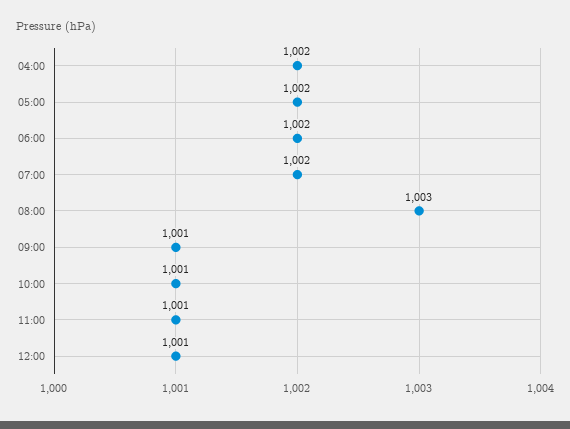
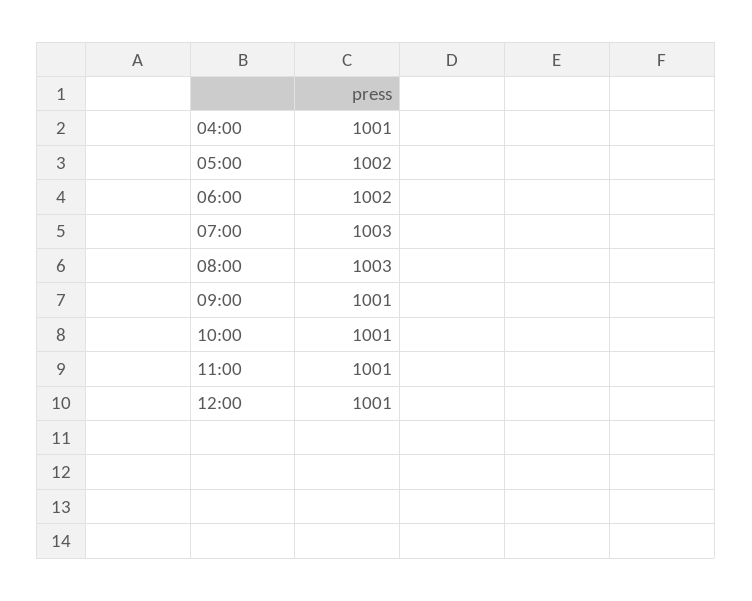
  {
-   "04:00": 1002,
+   "04:00": 1001,
    "05:00": 1002,
    "06:00": 1002,
-   "07:00": 1002,
+   "07:00": 1003,
    "08:00": 1003,
    "09:00": 1001,
    "10:00": 1001,
    "11:00": 1001,
    "12:00": 1001
  }

